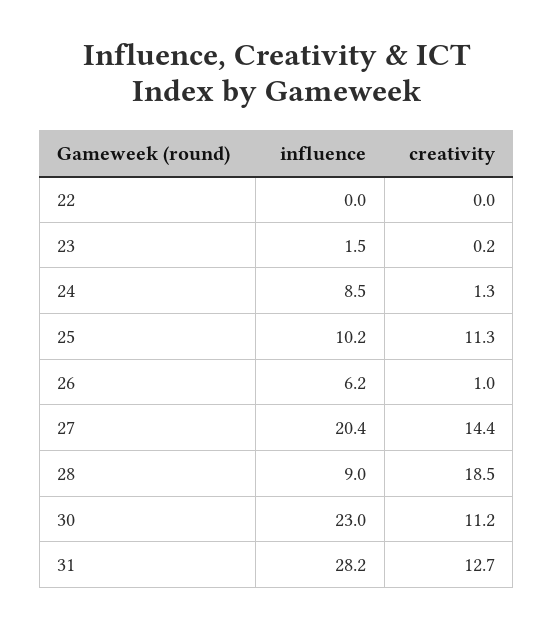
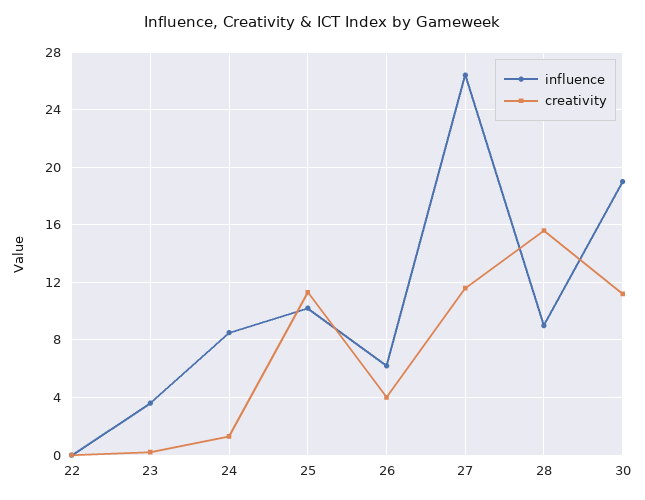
  {
    "influence": {
      "22": 0,
-     "23": 1.5,
+     "23": 3.5,
      "24": 8.5,
      "25": 10.2,
      "26": 6.2,
-     "27": 20.4,
+     "27": 26.5,
      "28": 9,
-     "30": 23,
+     "30": 19
-     "31": 28.2
    },
    "creativity": {
      "22": 0,
      "23": 0.2,
      "24": 1.3,
      "25": 11.3,
-     "26": 1,
+     "26": 4,
-     "27": 14.4,
+     "27": 11.5,
-     "28": 18.5,
+     "28": 15.5,
-     "30": 11.2,
+     "30": 11.2
-     "31": 12.7
    }
  }

